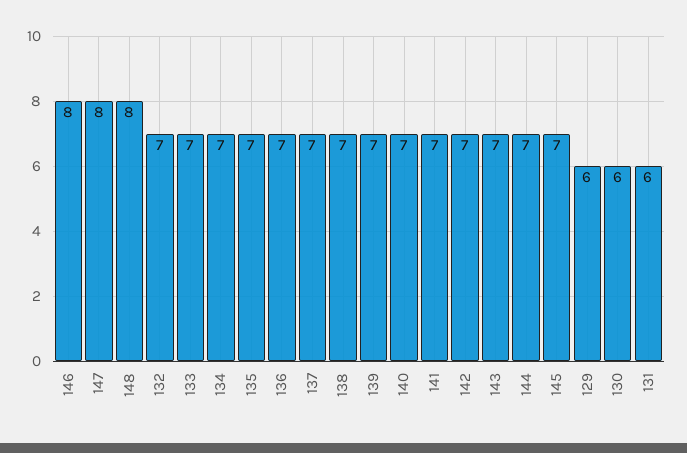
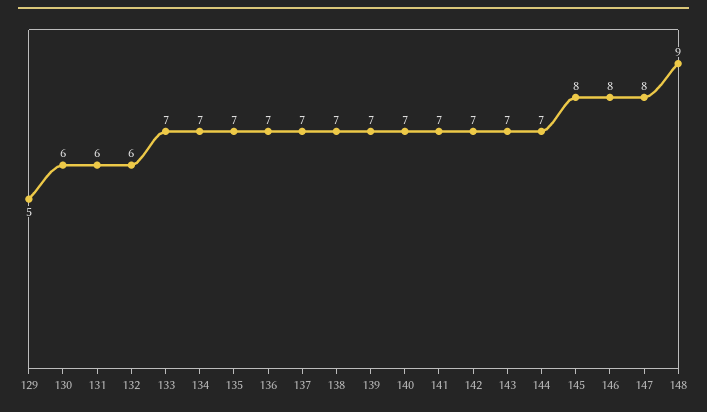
  {
    "146": 8,
    "147": 8,
-   "148": 8,
+   "148": 9,
-   "132": 7,
+   "132": 6,
    "133": 7,
    "134": 7,
    "135": 7,
    "136": 7,
    "137": 7,
    "138": 7,
    "139": 7,
    "140": 7,
    "141": 7,
    "142": 7,
    "143": 7,
    "144": 7,
-   "145": 7,
+   "145": 8,
-   "129": 6,
+   "129": 5,
    "130": 6,
    "131": 6
  }

